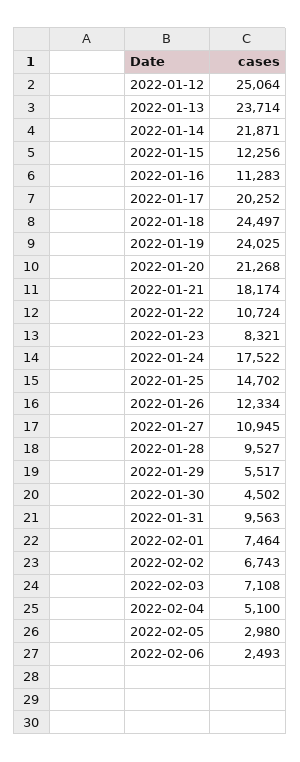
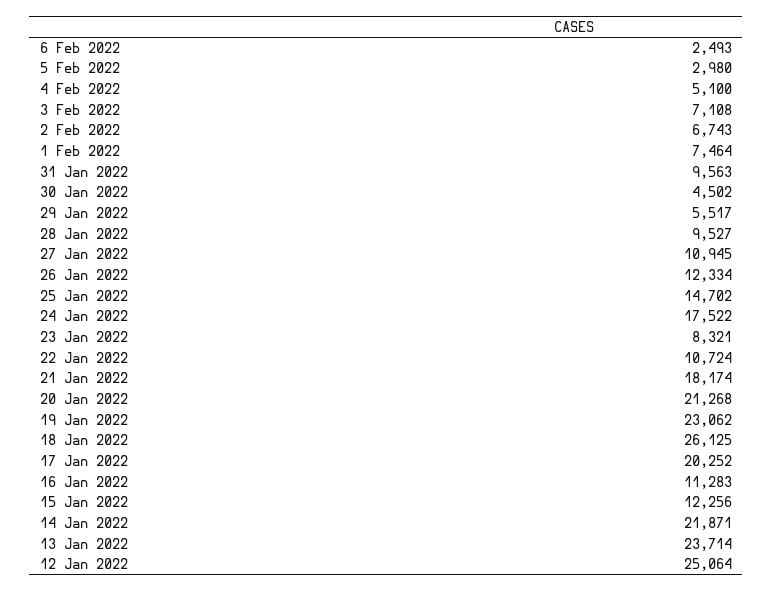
  {
    "2022-01-12": 25064,
    "2022-01-13": 23714,
    "2022-01-14": 21871,
    "2022-01-15": 12256,
    "2022-01-16": 11283,
    "2022-01-17": 20252,
-   "2022-01-18": 24497,
+   "2022-01-18": 26125,
-   "2022-01-19": 24025,
+   "2022-01-19": 23062,
    "2022-01-20": 21268,
    "2022-01-21": 18174,
    "2022-01-22": 10724,
    "2022-01-23": 8321,
    "2022-01-24": 17522,
    "2022-01-25": 14702,
    "2022-01-26": 12334,
    "2022-01-27": 10945,
    "2022-01-28": 9527,
    "2022-01-29": 5517,
    "2022-01-30": 4502,
    "2022-01-31": 9563,
    "2022-02-01": 7464,
    "2022-02-02": 6743,
    "2022-02-03": 7108,
    "2022-02-04": 5100,
    "2022-02-05": 2980,
    "2022-02-06": 2493
  }

